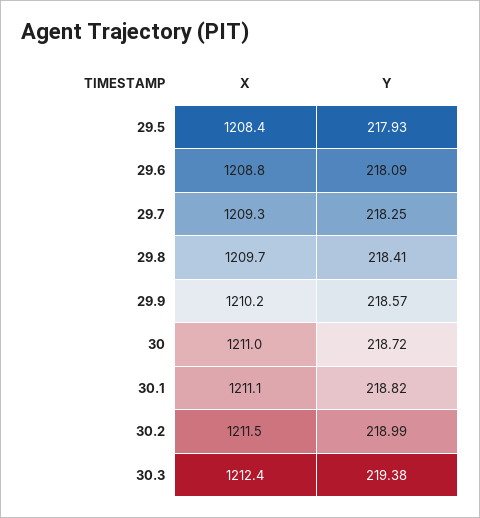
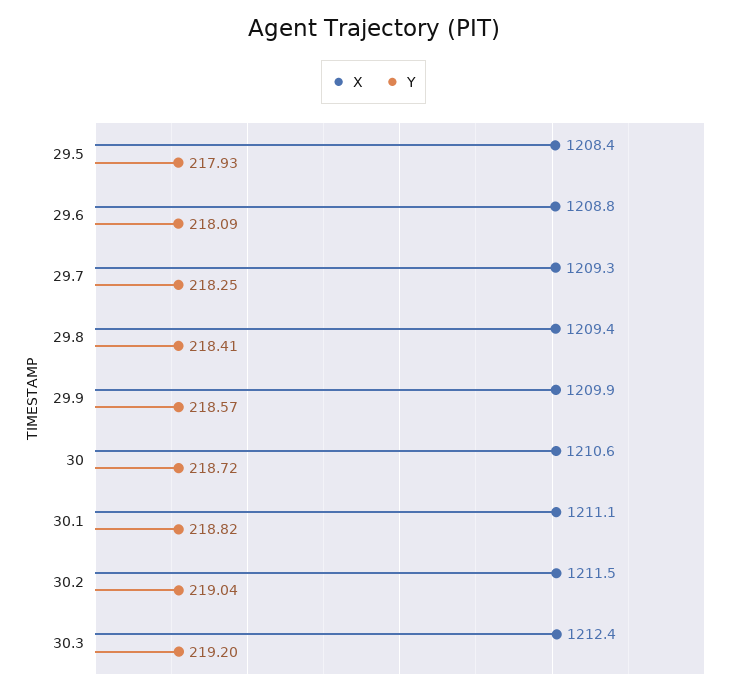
  {
    "X": {
      "29.5": 1208.4,
      "29.6": 1208.8,
      "29.7": 1209.3,
-     "29.8": 1209.7,
+     "29.8": 1209.4,
-     "29.9": 1210.2,
+     "29.9": 1209.9,
-     "30": 1211,
+     "30": 1210.6,
      "30.1": 1211.1,
      "30.2": 1211.5,
      "30.3": 1212.4
    },
    "Y": {
      "29.5": 217.93,
      "29.6": 218.09,
      "29.7": 218.25,
      "29.8": 218.41,
      "29.9": 218.57,
      "30": 218.72,
      "30.1": 218.82,
-     "30.2": 218.99,
+     "30.2": 219.04,
-     "30.3": 219.38
+     "30.3": 219.2
    }
  }

